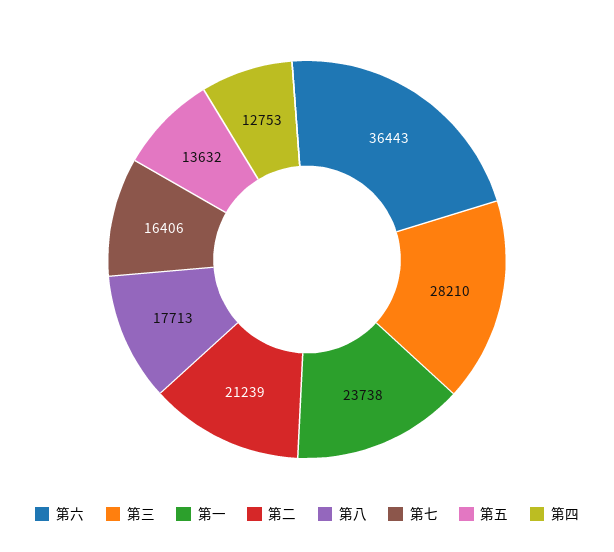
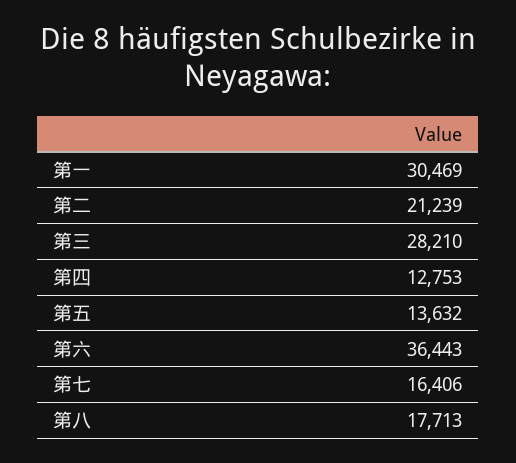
  {
    "第六": 36443,
    "第三": 28210,
-   "第一": 23738,
+   "第一": 30469,
    "第二": 21239,
    "第八": 17713,
    "第七": 16406,
    "第五": 13632,
    "第四": 12753
  }

